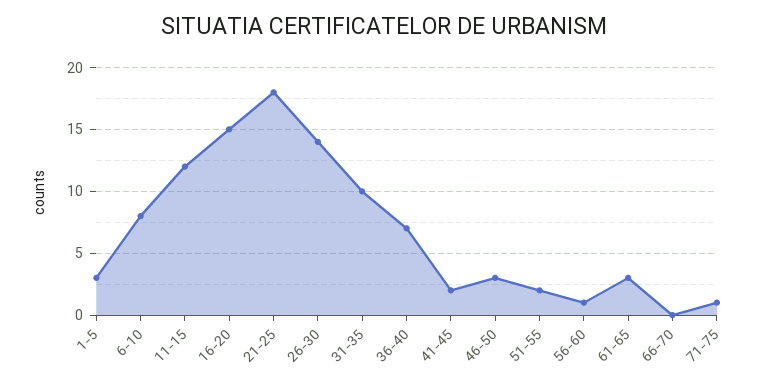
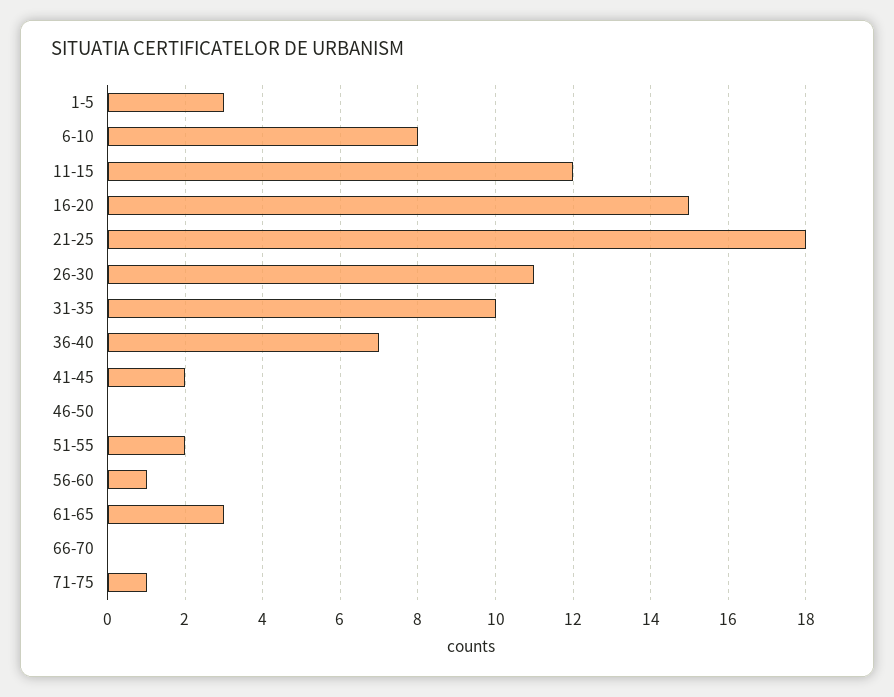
  {
    "1-5": 3,
    "6-10": 8,
    "11-15": 12,
    "16-20": 15,
    "21-25": 18,
-   "26-30": 14,
+   "26-30": 11,
    "31-35": 10,
    "36-40": 7,
    "41-45": 2,
-   "46-50": 3,
+   "46-50": 0,
    "51-55": 2,
    "56-60": 1,
    "61-65": 3,
    "66-70": 0,
    "71-75": 1
  }

